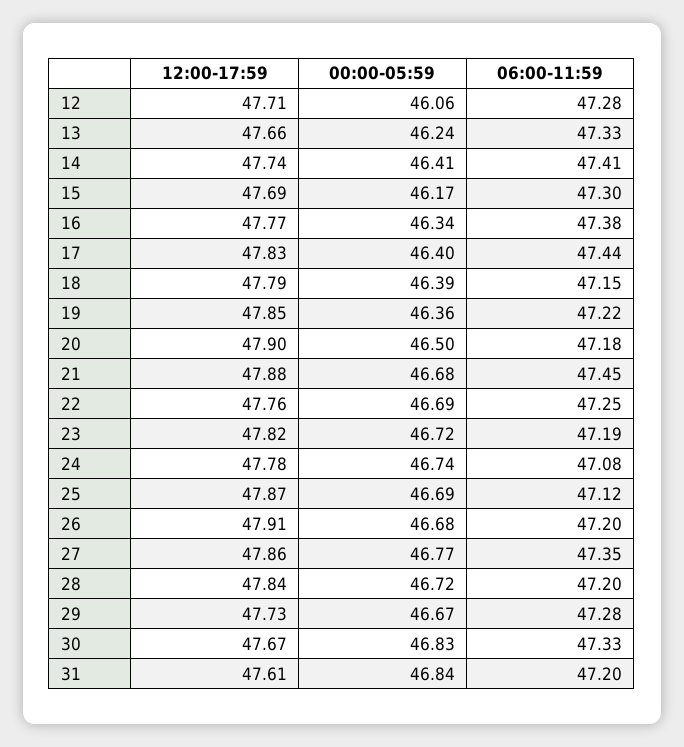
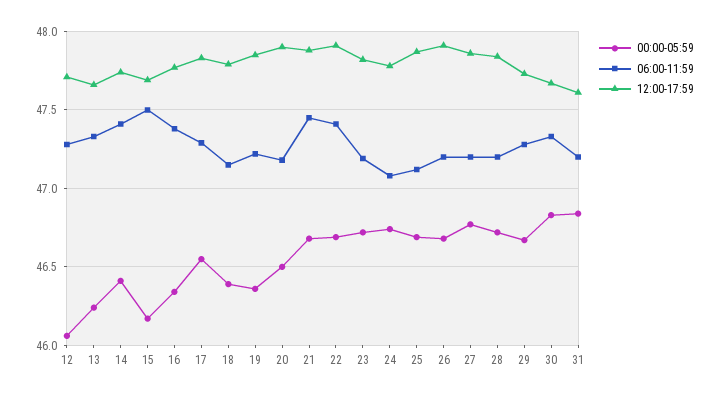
  {
    "12:00-17:59": {
      "12": 47.71,
      "13": 47.66,
      "14": 47.74,
      "15": 47.69,
      "16": 47.77,
      "17": 47.83,
      "18": 47.79,
      "19": 47.85,
      "20": 47.9,
      "21": 47.88,
-     "22": 47.76,
+     "22": 47.9,
      "23": 47.82,
      "24": 47.78,
      "25": 47.87,
      "26": 47.91,
      "27": 47.86,
      "28": 47.84,
      "29": 47.73,
      "30": 47.67,
      "31": 47.61
    },
    "00:00-05:59": {
      "12": 46.06,
      "13": 46.24,
      "14": 46.41,
      "15": 46.17,
      "16": 46.34,
-     "17": 46.4,
+     "17": 46.55,
      "18": 46.39,
      "19": 46.36,
      "20": 46.5,
      "21": 46.68,
      "22": 46.69,
      "23": 46.72,
      "24": 46.74,
      "25": 46.69,
      "26": 46.68,
      "27": 46.77,
      "28": 46.72,
      "29": 46.67,
      "30": 46.83,
      "31": 46.84
    },
    "06:00-11:59": {
      "12": 47.28,
      "13": 47.33,
      "14": 47.41,
-     "15": 47.3,
+     "15": 47.5,
      "16": 47.38,
-     "17": 47.44,
+     "17": 47.3,
      "18": 47.15,
      "19": 47.22,
      "20": 47.18,
      "21": 47.45,
-     "22": 47.25,
+     "22": 47.4,
      "23": 47.19,
      "24": 47.08,
      "25": 47.12,
      "26": 47.2,
-     "27": 47.35,
+     "27": 47.2,
      "28": 47.2,
      "29": 47.28,
      "30": 47.33,
      "31": 47.2
    }
  }

